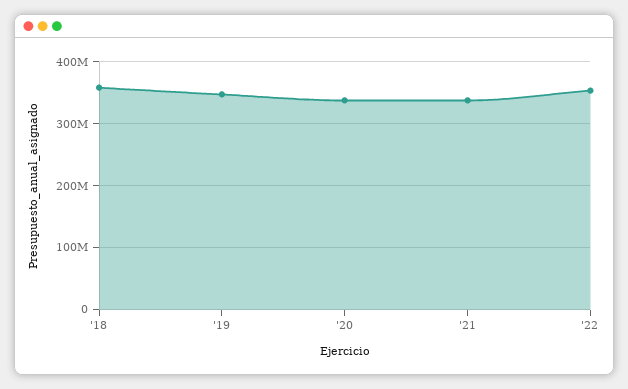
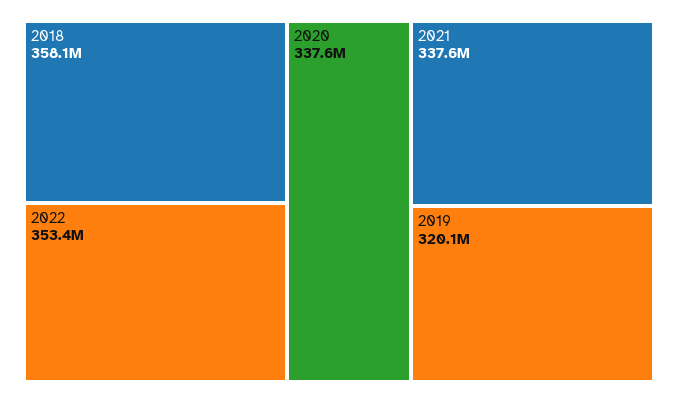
  {
    "'18": 358100000,
-   "'19": 350000000,
+   "'19": 320100000,
    "'20": 337600000,
    "'21": 337600000,
    "'22": 353400000
  }

